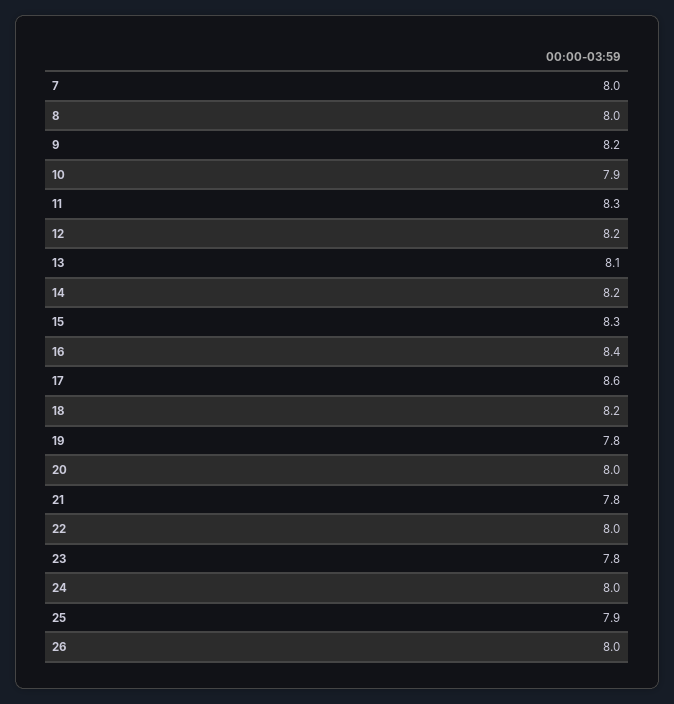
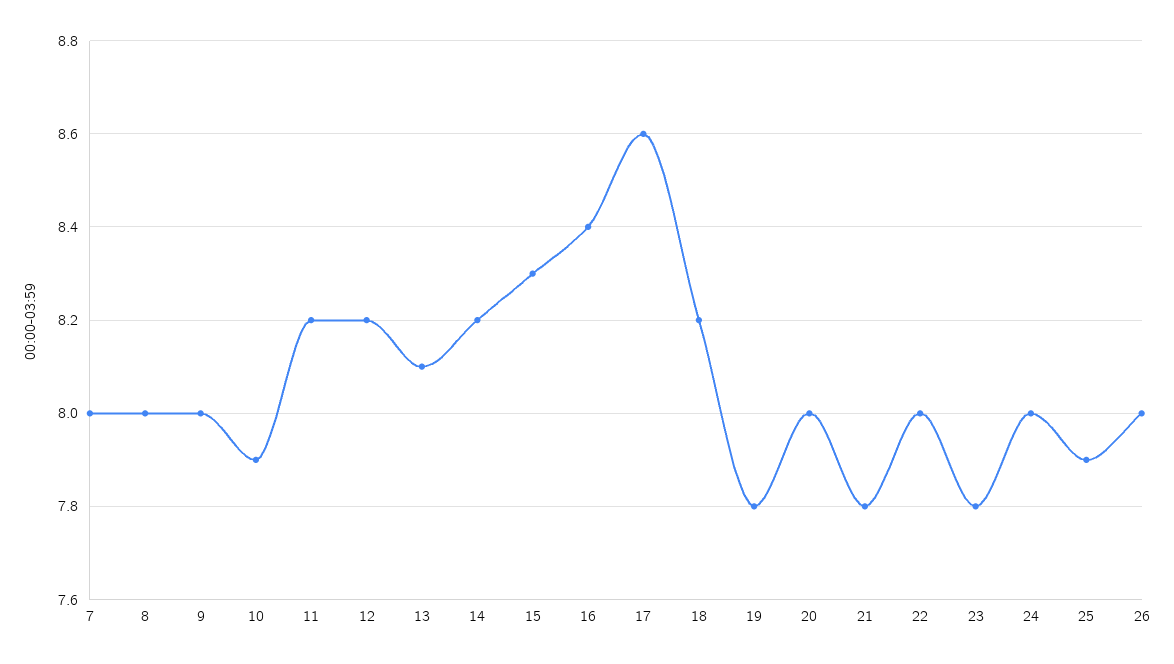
  {
    "7": 8,
    "8": 8,
-   "9": 8.2,
+   "9": 8,
    "10": 7.9,
-   "11": 8.3,
+   "11": 8.2,
    "12": 8.2,
    "13": 8.1,
    "14": 8.2,
    "15": 8.3,
    "16": 8.4,
    "17": 8.6,
    "18": 8.2,
    "19": 7.8,
    "20": 8,
    "21": 7.8,
    "22": 8,
    "23": 7.8,
    "24": 8,
    "25": 7.9,
    "26": 8
  }

